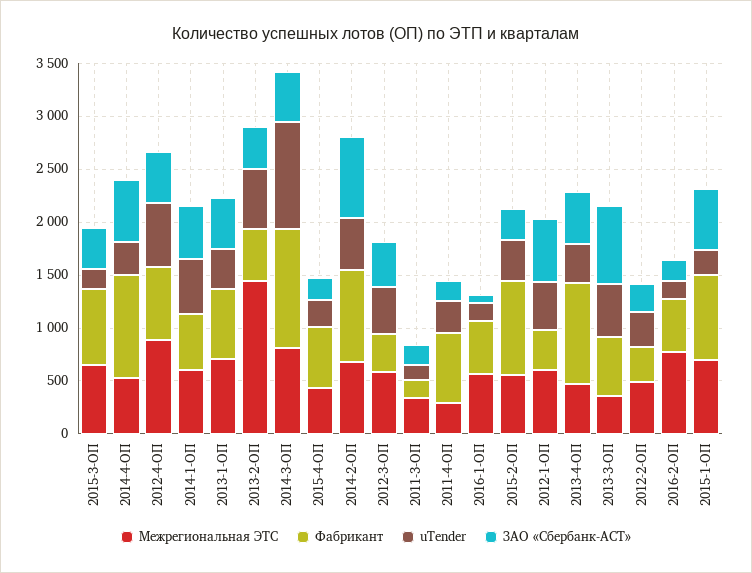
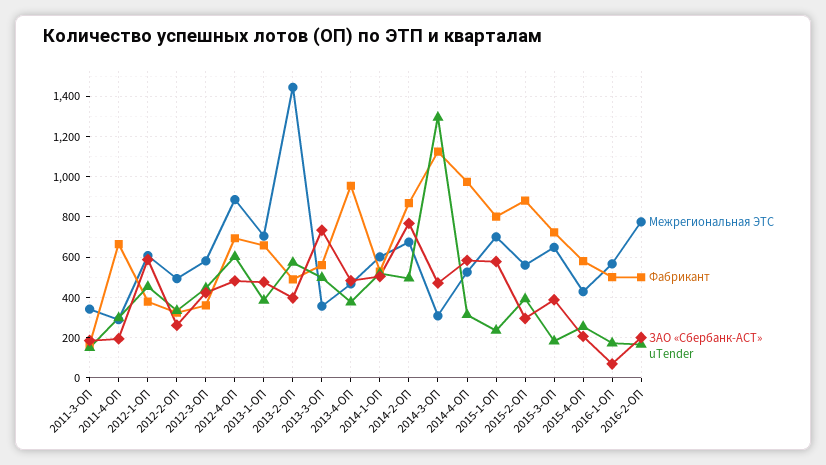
  {
    "Межрегиональная ЭТС": {
      "2015-3-ОП": 650,
      "2014-4-ОП": 550,
      "2012-4-ОП": 900,
      "2014-1-ОП": 600,
      "2013-1-ОП": 700,
      "2013-2-ОП": 1450,
-     "2014-3-ОП": 800,
+     "2014-3-ОП": 300,
      "2015-4-ОП": 450,
      "2014-2-ОП": 700,
      "2012-3-ОП": 600,
      "2011-3-ОП": 350,
      "2011-4-ОП": 300,
      "2016-1-ОП": 550,
      "2015-2-ОП": 550,
      "2012-1-ОП": 600,
      "2013-4-ОП": 450,
      "2013-3-ОП": 350,
      "2012-2-ОП": 500,
      "2016-2-ОП": 800,
      "2015-1-ОП": 700
    },
    "Фабрикант": {
      "2015-3-ОП": 700,
      "2014-4-ОП": 950,
      "2012-4-ОП": 700,
      "2014-1-ОП": 550,
      "2013-1-ОП": 650,
      "2013-2-ОП": 500,
      "2014-3-ОП": 1150,
      "2015-4-ОП": 600,
      "2014-2-ОП": 850,
      "2012-3-ОП": 350,
      "2011-3-ОП": 150,
      "2011-4-ОП": 650,
      "2016-1-ОП": 500,
      "2015-2-ОП": 900,
      "2012-1-ОП": 400,
      "2013-4-ОП": 950,
      "2013-3-ОП": 550,
      "2012-2-ОП": 300,
      "2016-2-ОП": 500,
      "2015-1-ОП": 800
    },
    "uTender": {
      "2015-3-ОП": 200,
      "2014-4-ОП": 300,
      "2012-4-ОП": 600,
      "2014-1-ОП": 500,
      "2013-1-ОП": 400,
      "2013-2-ОП": 550,
-     "2014-3-ОП": 1000,
+     "2014-3-ОП": 1300,
      "2015-4-ОП": 250,
      "2014-2-ОП": 500,
      "2012-3-ОП": 450,
      "2011-3-ОП": 150,
      "2011-4-ОП": 300,
      "2016-1-ОП": 150,
      "2015-2-ОП": 400,
      "2012-1-ОП": 450,
      "2013-4-ОП": 400,
      "2013-3-ОП": 500,
      "2012-2-ОП": 350,
      "2016-2-ОП": 150,
      "2015-1-ОП": 250
    },
    "ЗАО «Сбербанк-АСТ»": {
      "2015-3-ОП": 400,
      "2014-4-ОП": 600,
      "2012-4-ОП": 500,
      "2014-1-ОП": 500,
      "2013-1-ОП": 500,
      "2013-2-ОП": 400,
      "2014-3-ОП": 450,
      "2015-4-ОП": 200,
      "2014-2-ОП": 750,
      "2012-3-ОП": 400,
      "2011-3-ОП": 200,
      "2011-4-ОП": 200,
      "2016-1-ОП": 50,
      "2015-2-ОП": 300,
      "2012-1-ОП": 600,
      "2013-4-ОП": 500,
      "2013-3-ОП": 750,
      "2012-2-ОП": 250,
      "2016-2-ОП": 200,
      "2015-1-ОП": 600
    }
  }

